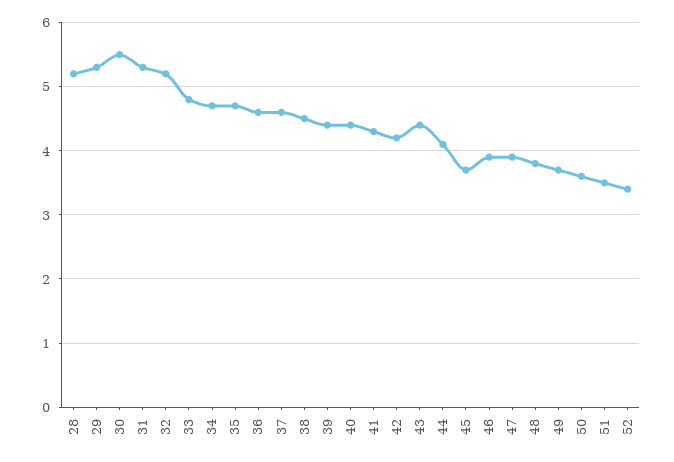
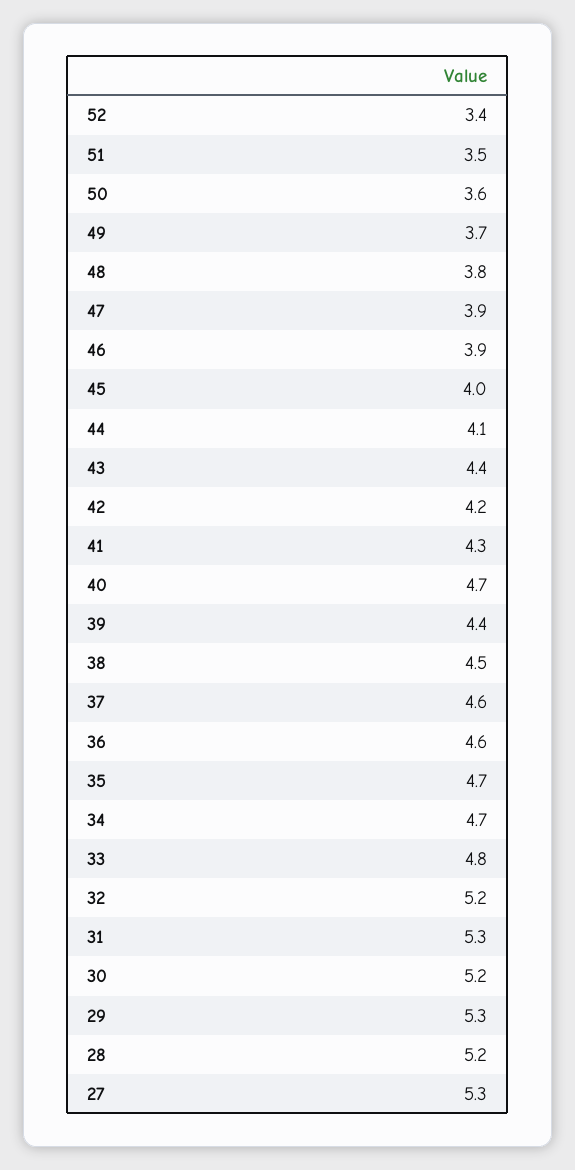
  {
    "28": 5.2,
    "29": 5.3,
-   "30": 5.5,
+   "30": 5.2,
    "31": 5.3,
    "32": 5.2,
    "33": 4.8,
    "34": 4.7,
    "35": 4.7,
    "36": 4.6,
    "37": 4.6,
    "38": 4.5,
    "39": 4.4,
-   "40": 4.4,
+   "40": 4.7,
    "41": 4.3,
    "42": 4.2,
    "43": 4.4,
    "44": 4.1,
-   "45": 3.7,
+   "45": 4,
    "46": 3.9,
    "47": 3.9,
    "48": 3.8,
    "49": 3.7,
    "50": 3.6,
    "51": 3.5,
-   "52": 3.4
+   "52": 3.4,
+   "27": 5.3
  }

